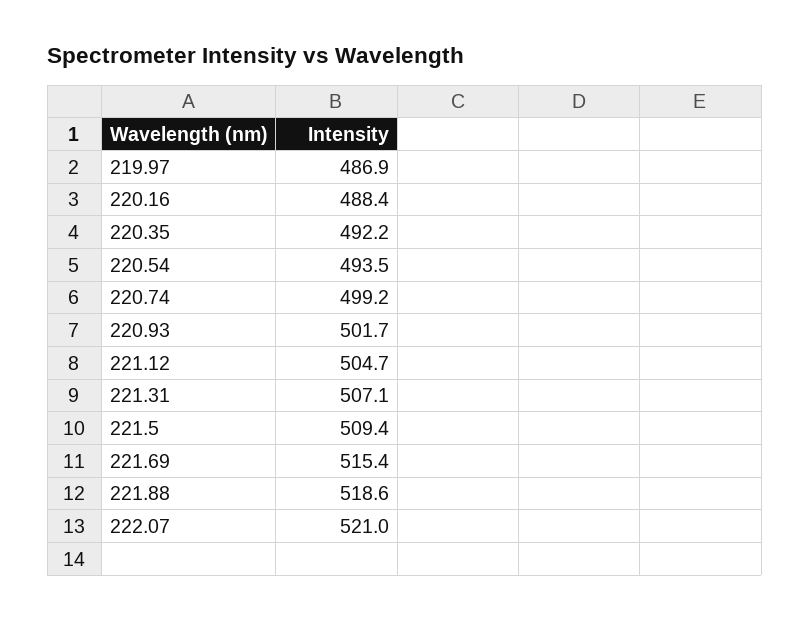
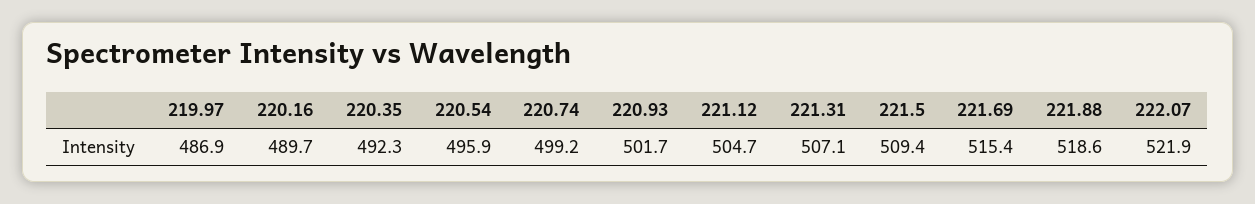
  {
    "219.97": 486.9,
-   "220.16": 488.4,
+   "220.16": 489.7,
-   "220.35": 492.2,
+   "220.35": 492.3,
-   "220.54": 493.5,
+   "220.54": 495.9,
    "220.74": 499.2,
    "220.93": 501.7,
    "221.12": 504.7,
    "221.31": 507.1,
    "221.5": 509.4,
    "221.69": 515.4,
    "221.88": 518.6,
-   "222.07": 521
+   "222.07": 521.9
  }

